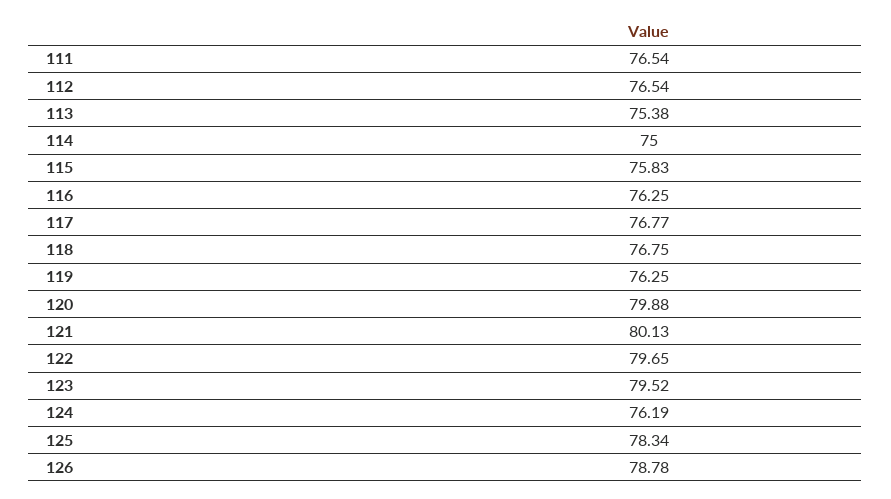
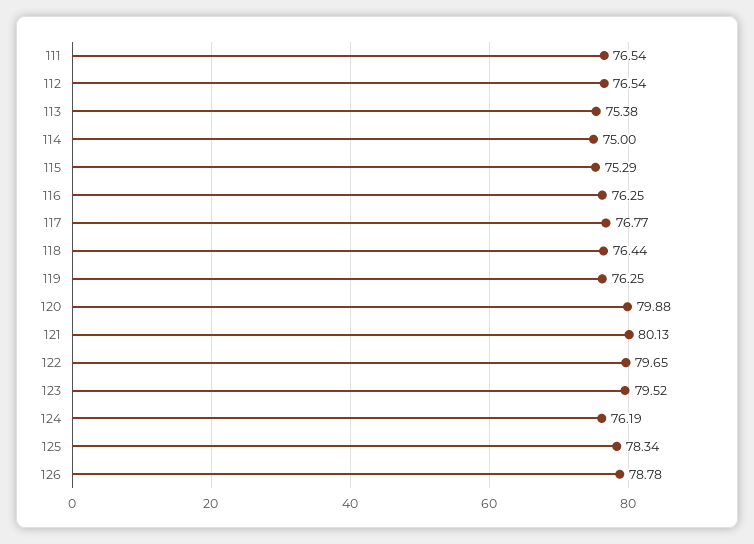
  {
    "111": 76.54,
    "112": 76.54,
    "113": 75.38,
    "114": 75,
-   "115": 75.83,
+   "115": 75.29,
    "116": 76.25,
    "117": 76.77,
-   "118": 76.75,
+   "118": 76.44,
    "119": 76.25,
    "120": 79.88,
    "121": 80.13,
    "122": 79.65,
    "123": 79.52,
    "124": 76.19,
    "125": 78.34,
    "126": 78.78
  }

